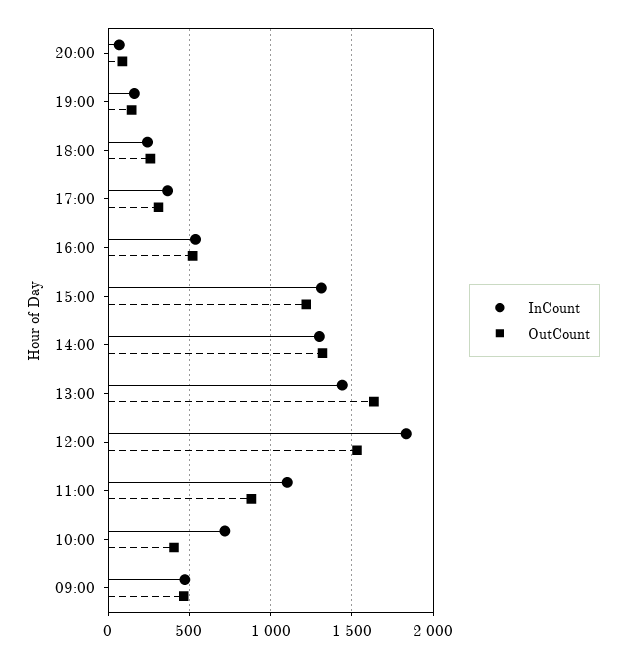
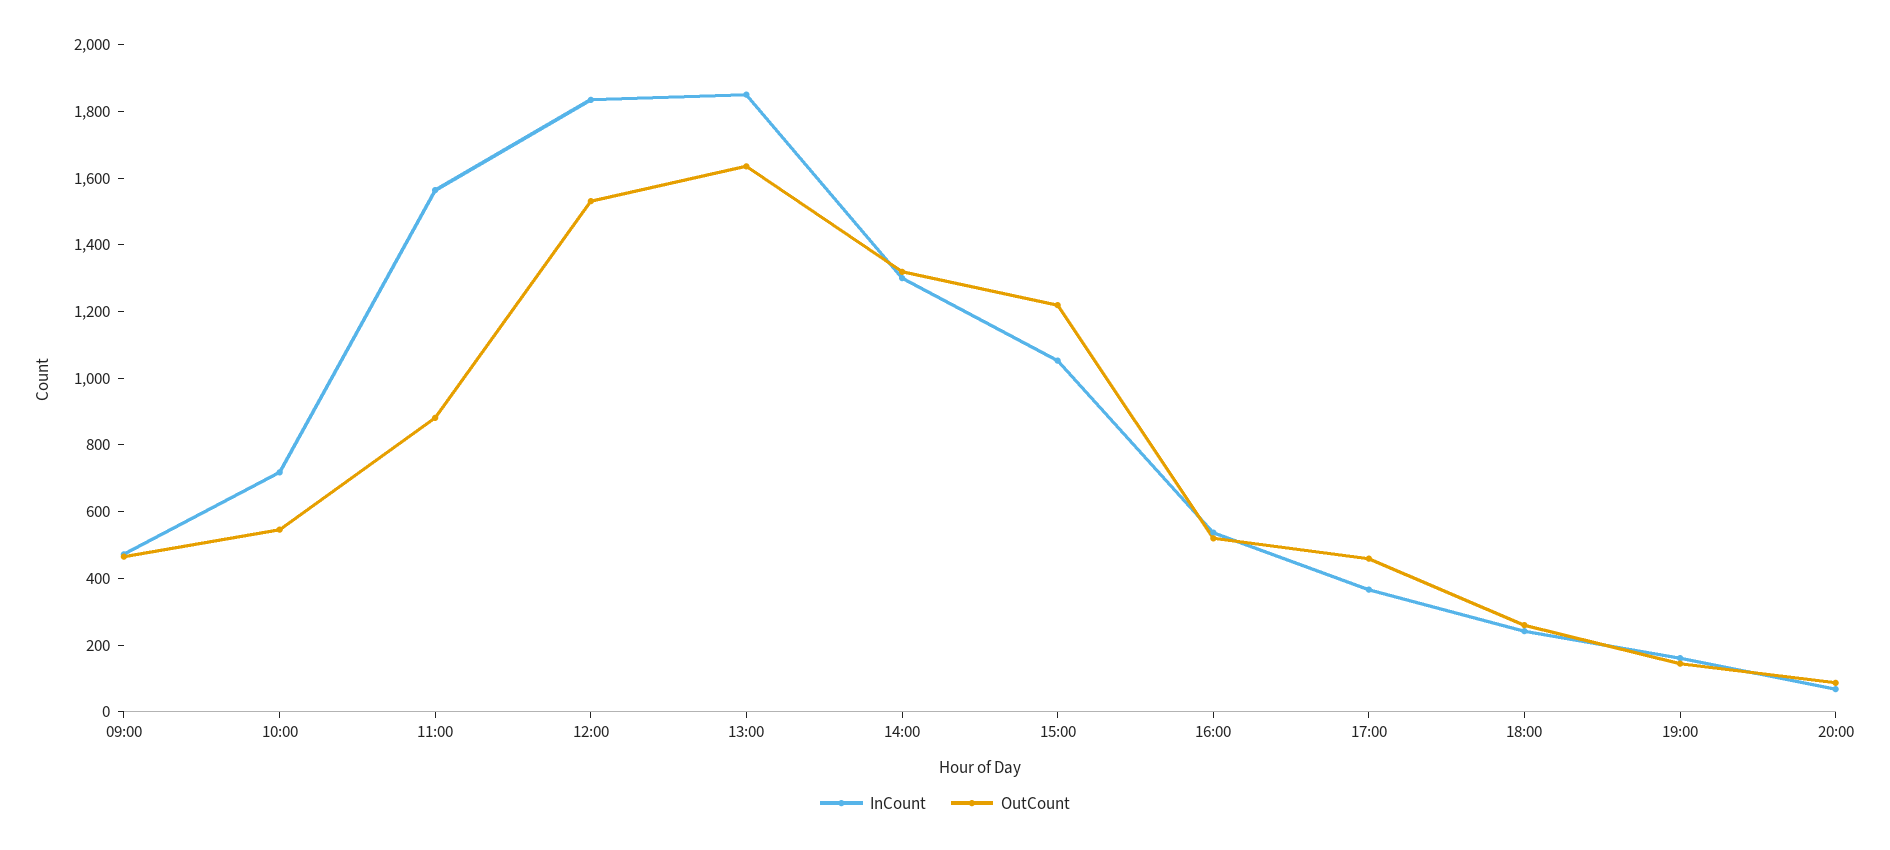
  {
    "InCount": {
      "20:00": 50,
      "19:00": 150,
      "18:00": 250,
      "17:00": 350,
      "16:00": 550,
-     "15:00": 1300,
+     "15:00": 1050,
      "14:00": 1300,
-     "13:00": 1450,
+     "13:00": 1850,
      "12:00": 1850,
-     "11:00": 1100,
+     "11:00": 1550,
      "10:00": 700,
      "09:00": 450
    },
    "OutCount": {
      "20:00": 100,
      "19:00": 150,
      "18:00": 250,
-     "17:00": 300,
+     "17:00": 450,
      "16:00": 500,
      "15:00": 1200,
      "14:00": 1300,
      "13:00": 1650,
      "12:00": 1550,
      "11:00": 900,
-     "10:00": 400,
+     "10:00": 550,
      "09:00": 450
    }
  }

